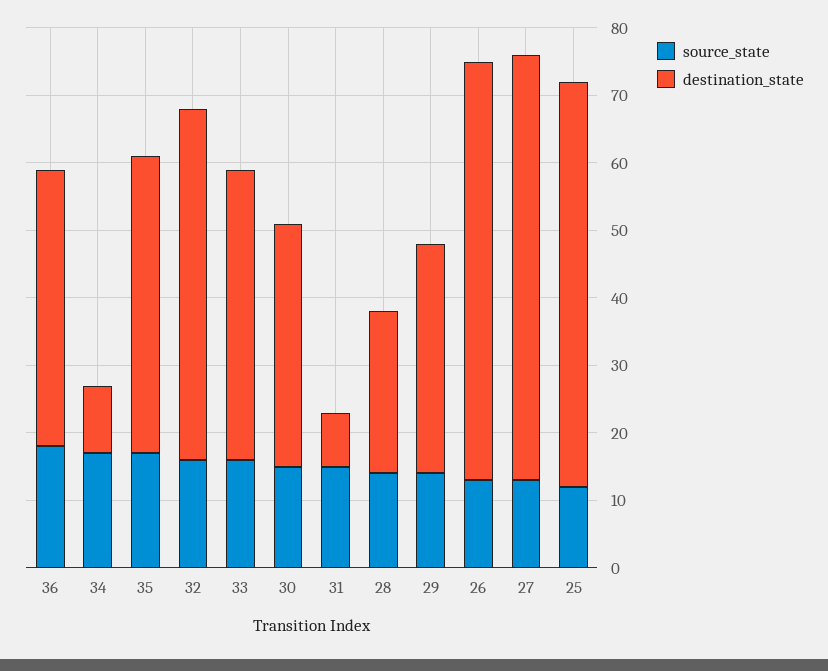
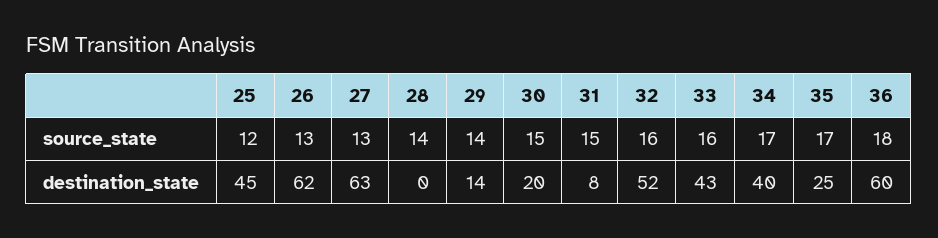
  {
    "source_state": {
      "36": 18,
      "34": 17,
      "35": 17,
      "32": 16,
      "33": 16,
      "30": 15,
      "31": 15,
      "28": 14,
      "29": 14,
      "26": 13,
      "27": 13,
      "25": 12
    },
    "destination_state": {
-     "36": 40,
+     "36": 60,
-     "34": 10,
+     "34": 40,
-     "35": 45,
+     "35": 25,
      "32": 52,
      "33": 43,
-     "30": 35,
+     "30": 20,
      "31": 8,
-     "28": 25,
+     "28": 0,
-     "29": 35,
+     "29": 14,
      "26": 62,
      "27": 63,
-     "25": 60
+     "25": 45
    }
  }

